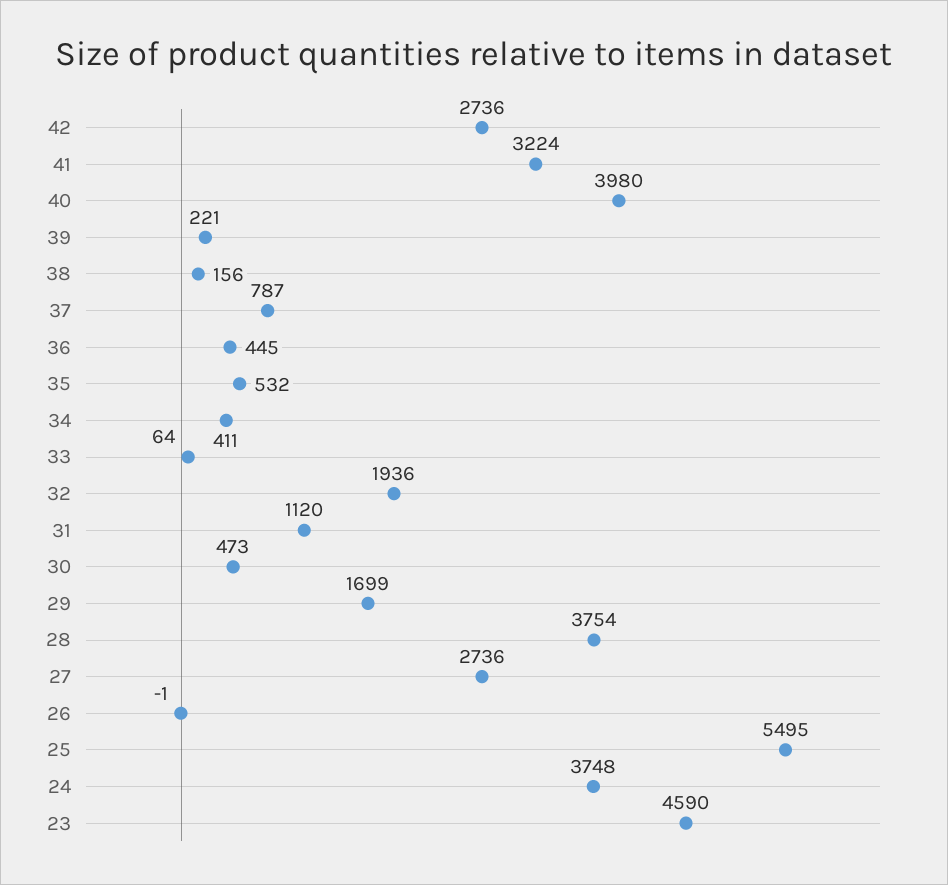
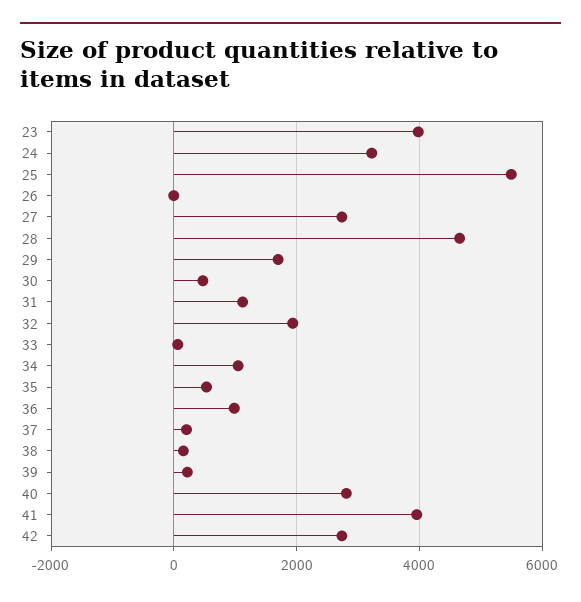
  {
    "42": 2736,
-   "41": 3224,
+   "41": 4000,
-   "40": 3980,
+   "40": 2800,
    "39": 221,
    "38": 156,
-   "37": 787,
+   "37": 200,
-   "36": 445,
+   "36": 1000,
    "35": 532,
-   "34": 411,
+   "34": 1000,
    "33": 64,
    "32": 1936,
    "31": 1120,
    "30": 473,
    "29": 1699,
-   "28": 3754,
+   "28": 4600,
    "27": 2736,
    "26": -1,
    "25": 5495,
-   "24": 3748,
+   "24": 3200,
-   "23": 4590
+   "23": 4000
  }

